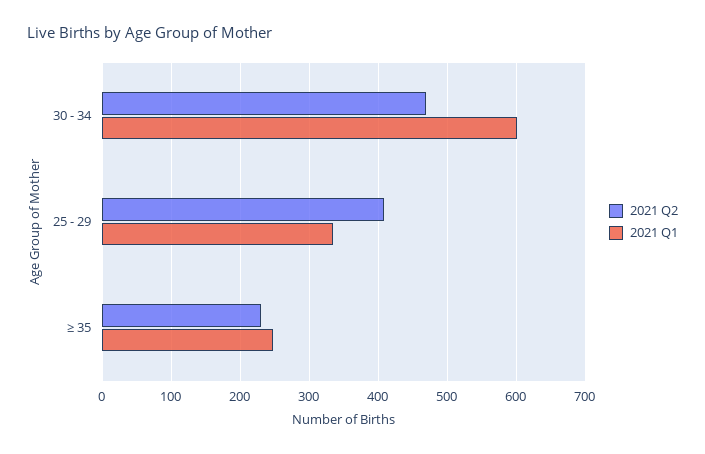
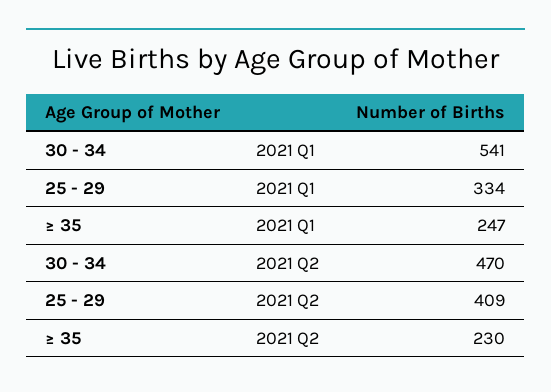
  {
    "2021 Q2": {
      "30 - 34": 470,
      "25 - 29": 409,
      "≥ 35": 230
    },
    "2021 Q1": {
-     "30 - 34": 600,
+     "30 - 34": 541,
      "25 - 29": 334,
      "≥ 35": 247
    }
  }

